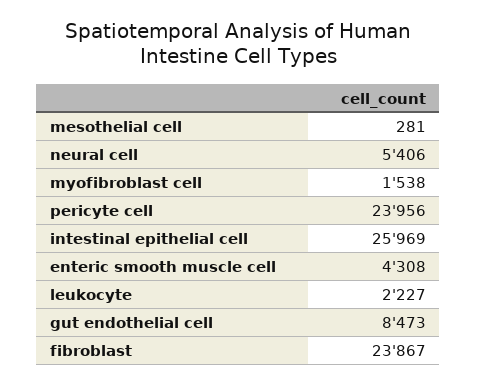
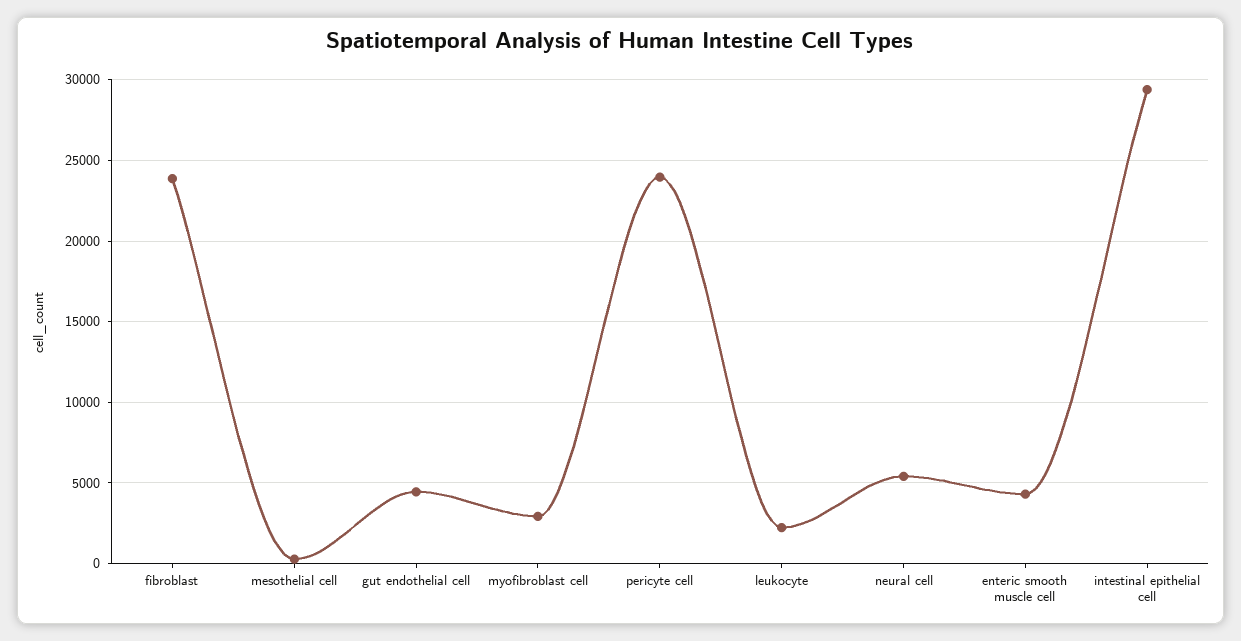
  {
    "mesothelial cell": 281,
    "neural cell": 5406,
-   "myofibroblast cell": 1538,
+   "myofibroblast cell": 3000,
    "pericyte cell": 23956,
-   "intestinal epithelial cell": 25969,
+   "intestinal epithelial cell": 29500,
    "enteric smooth muscle cell": 4308,
    "leukocyte": 2227,
-   "gut endothelial cell": 8473,
+   "gut endothelial cell": 4500,
    "fibroblast": 23867
  }

